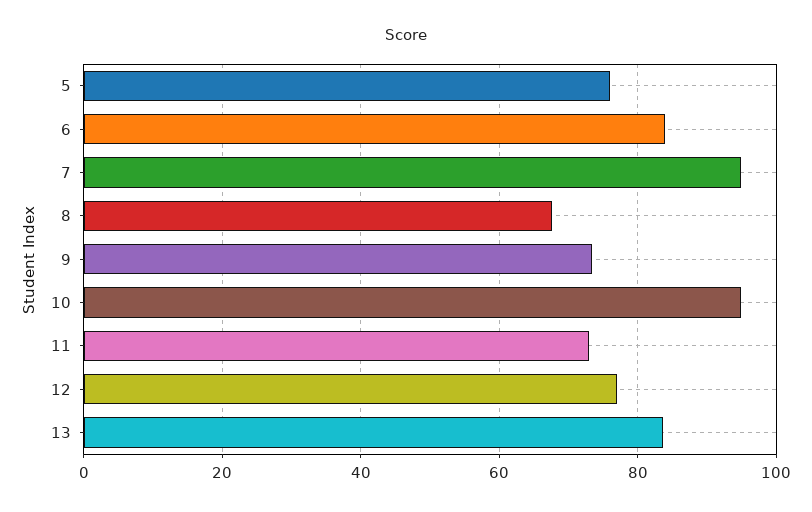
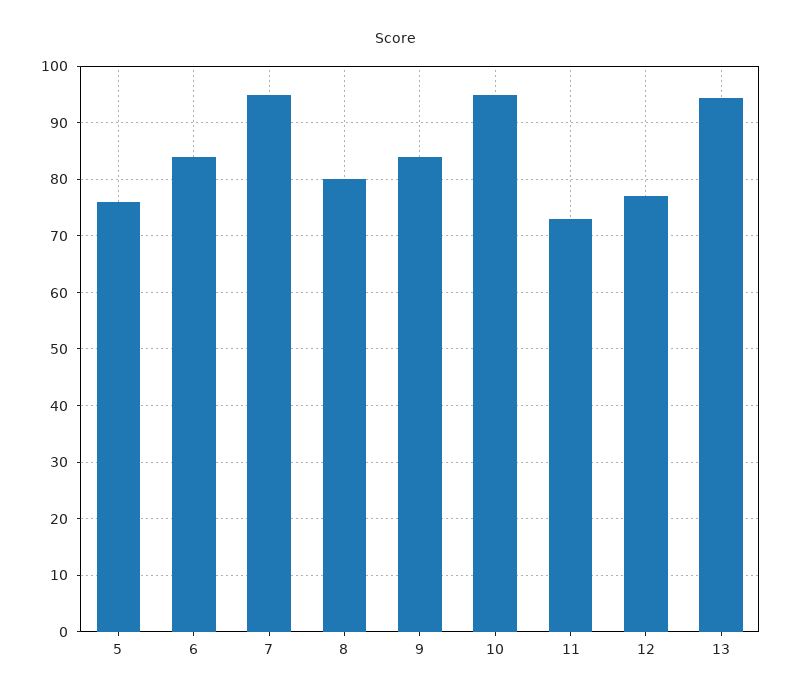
  {
    "5": 76,
    "6": 84,
    "7": 94,
-   "8": 68,
+   "8": 80,
-   "9": 74,
+   "9": 84,
    "10": 94,
    "11": 74,
    "12": 78,
-   "13": 84
+   "13": 94
  }

